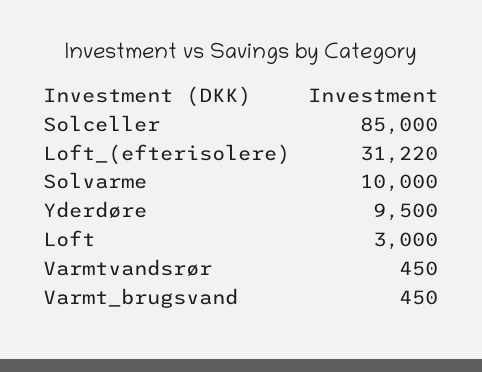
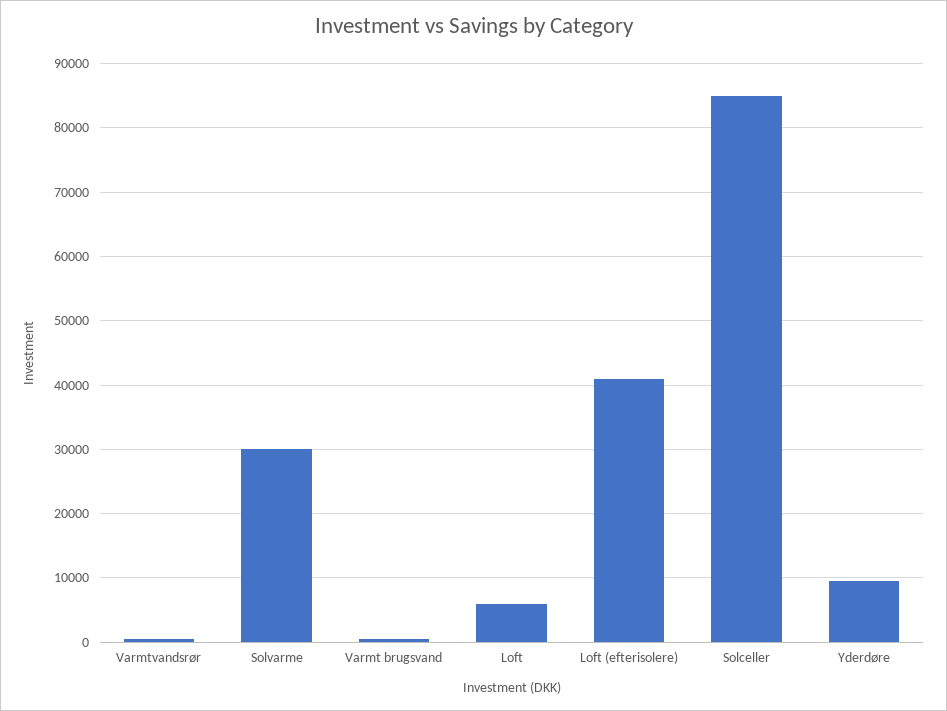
  {
    "Solceller": 85000,
-   "Loft_(efterisolere)": 31220,
+   "Loft_(efterisolere)": 41000,
-   "Solvarme": 10000,
+   "Solvarme": 30000,
    "Yderdøre": 9500,
-   "Loft": 3000,
+   "Loft": 6000,
    "Varmtvandsrør": 450,
    "Varmt_brugsvand": 450
  }

